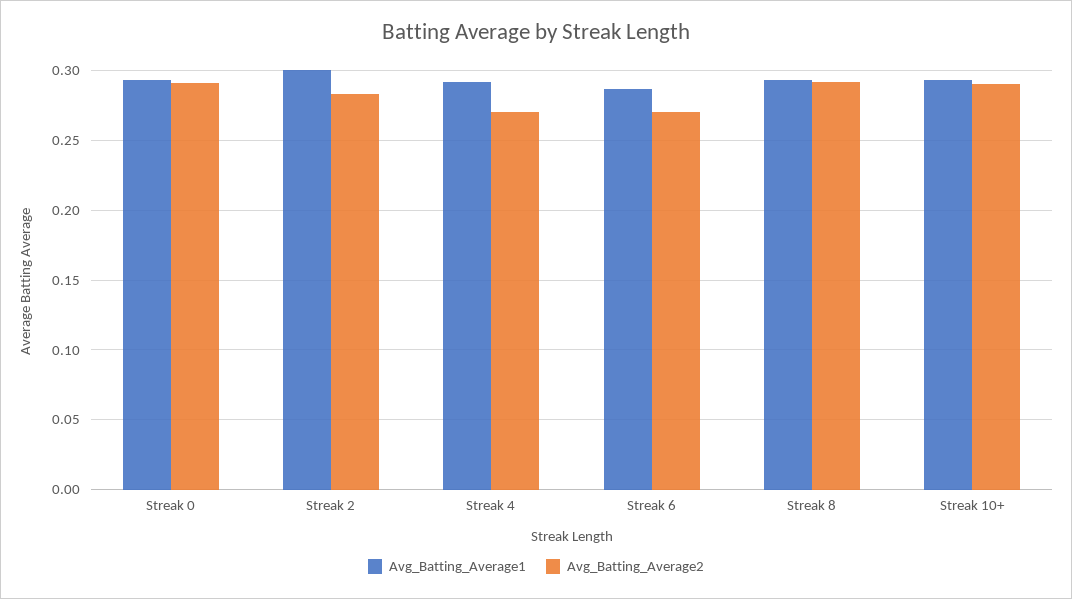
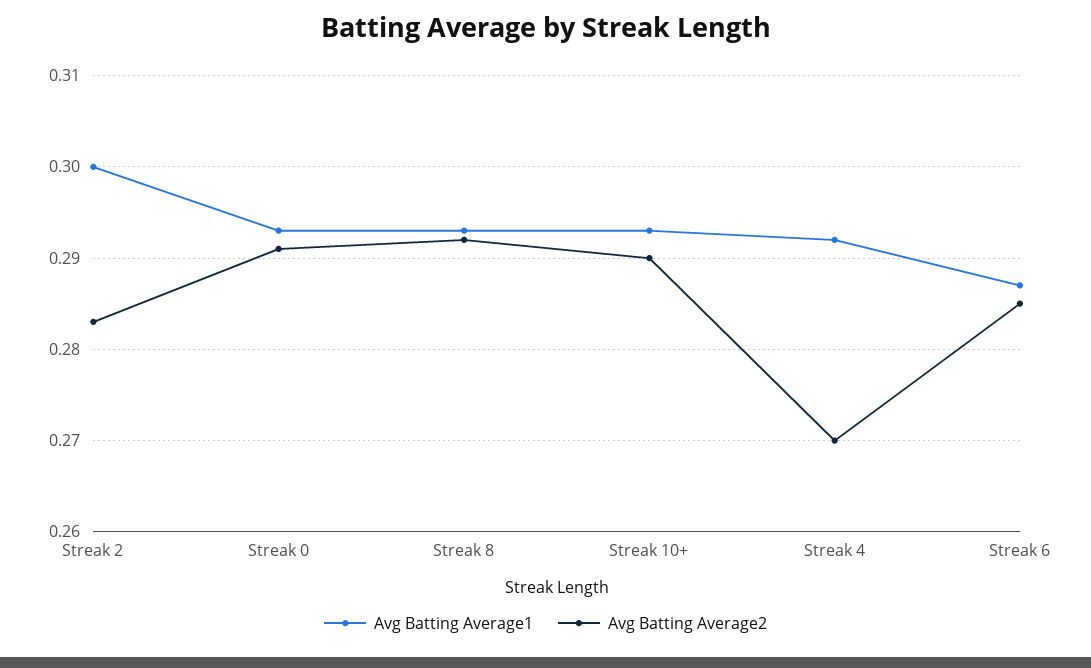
  {
    "Avg_Batting_Average1": {
      "Streak 0": 0.293,
      "Streak 2": 0.3,
      "Streak 4": 0.292,
      "Streak 6": 0.287,
      "Streak 8": 0.293,
      "Streak 10+": 0.293
    },
    "Avg_Batting_Average2": {
      "Streak 0": 0.291,
      "Streak 2": 0.283,
      "Streak 4": 0.27,
-     "Streak 6": 0.27,
+     "Streak 6": 0.285,
      "Streak 8": 0.292,
      "Streak 10+": 0.29
    }
  }

